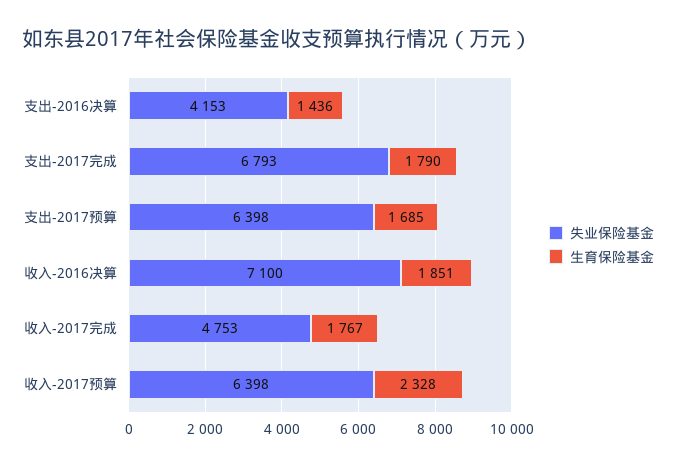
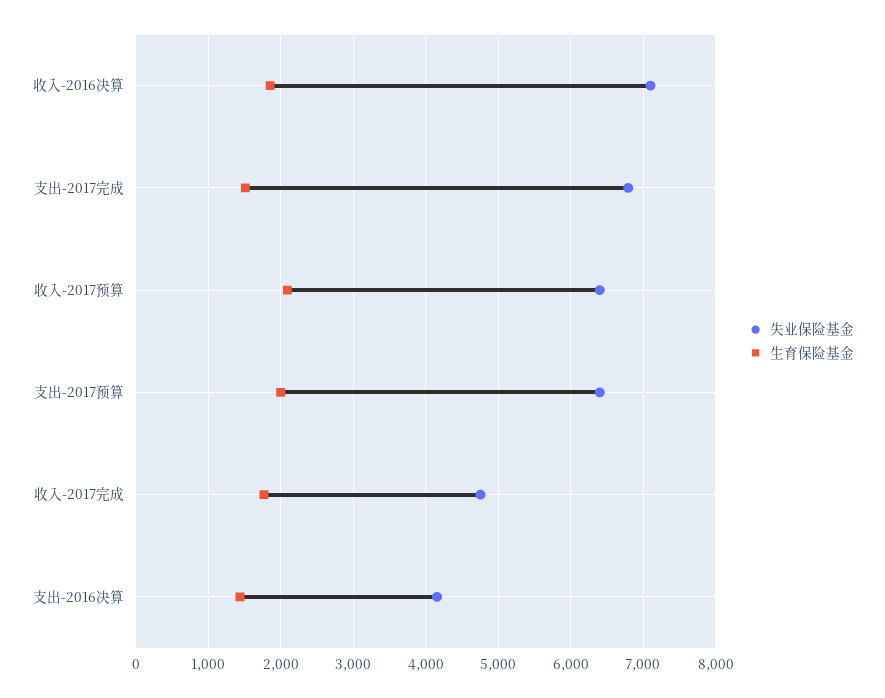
  {
    "失业保险基金": {
      "支出-2016决算": 4153,
      "支出-2017完成": 6793,
      "支出-2017预算": 6398,
      "收入-2016决算": 7100,
      "收入-2017完成": 4753,
      "收入-2017预算": 6398
    },
    "生育保险基金": {
      "支出-2016决算": 1436,
-     "支出-2017完成": 1790,
+     "支出-2017完成": 1500,
-     "支出-2017预算": 1685,
+     "支出-2017预算": 2000,
      "收入-2016决算": 1851,
      "收入-2017完成": 1767,
-     "收入-2017预算": 2328
+     "收入-2017预算": 2100
    }
  }

